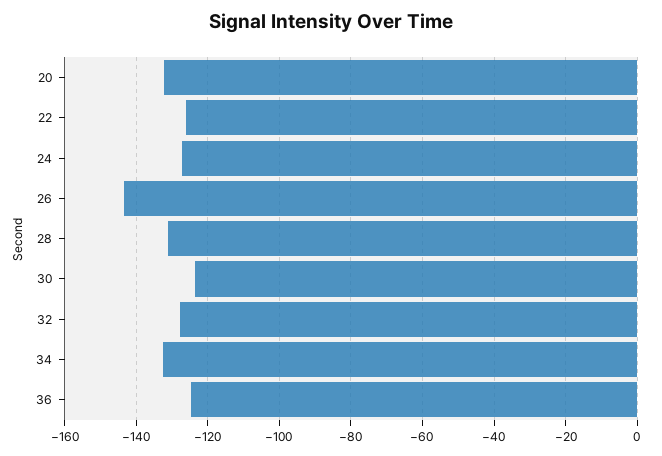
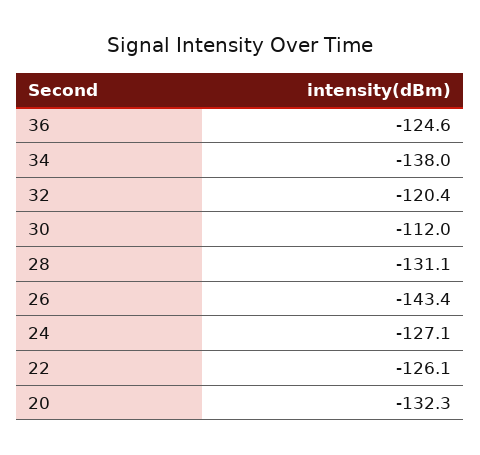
  {
    "20": -132.3,
    "22": -126.1,
    "24": -127.1,
    "26": -143.4,
    "28": -131.1,
-   "30": -124,
+   "30": -112,
-   "32": -128,
+   "32": -120.4,
-   "34": -132,
+   "34": -138,
    "36": -124.6
  }

